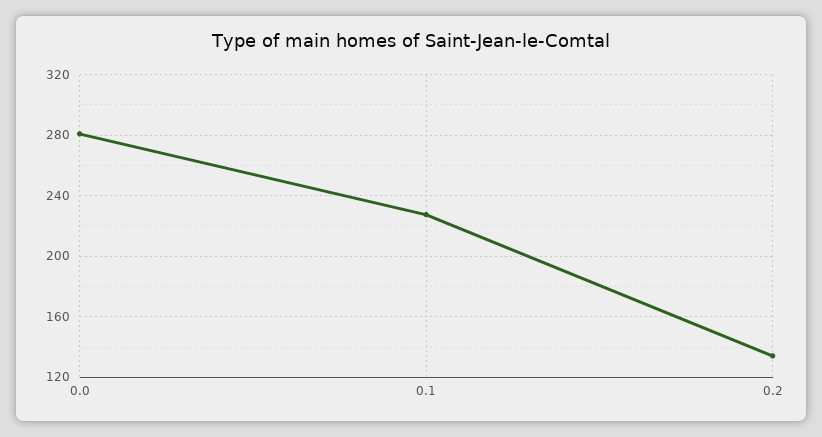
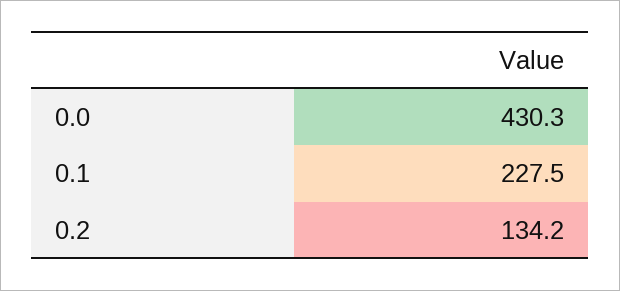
  {
-   "0.0": 280,
+   "0.0": 430.3,
    "0.1": 227.5,
    "0.2": 134.2
  }

